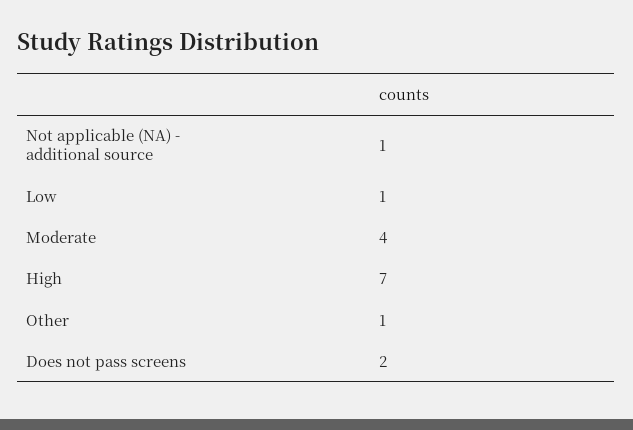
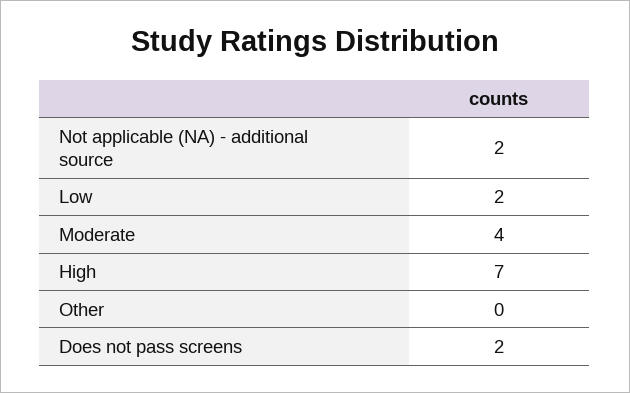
  {
-   "Not applicable (NA) - additional source": 1,
+   "Not applicable (NA) - additional source": 2,
-   "Low": 1,
+   "Low": 2,
    "Moderate": 4,
    "High": 7,
-   "Other": 1,
+   "Other": 0,
    "Does not pass screens": 2
  }

